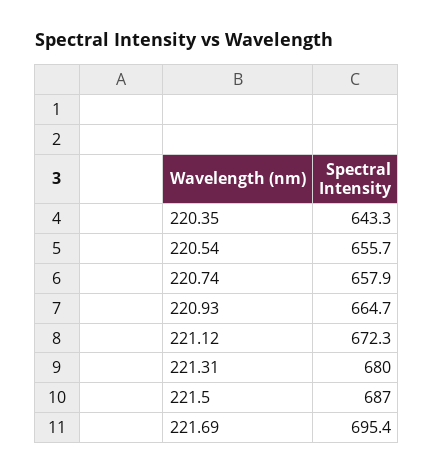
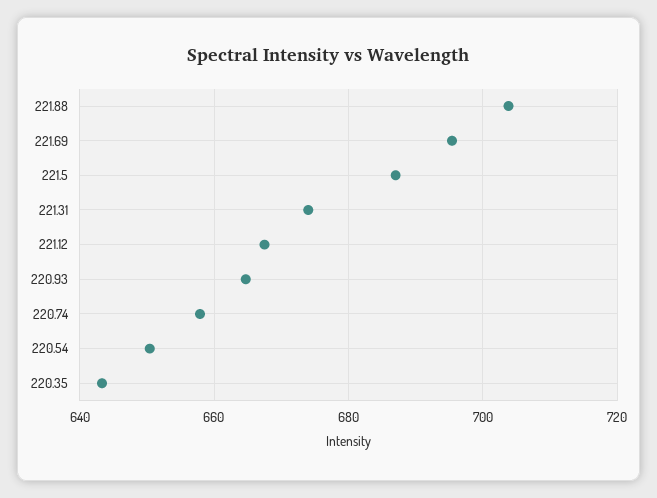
  {
    "220.35": 643.3,
-   "220.54": 655.7,
+   "220.54": 650,
    "220.74": 657.9,
    "220.93": 664.7,
-   "221.12": 672.3,
+   "221.12": 668,
-   "221.31": 680,
+   "221.31": 674,
    "221.5": 687,
-   "221.69": 695.4
+   "221.69": 695.4,
+   "221.88": 704
  }

